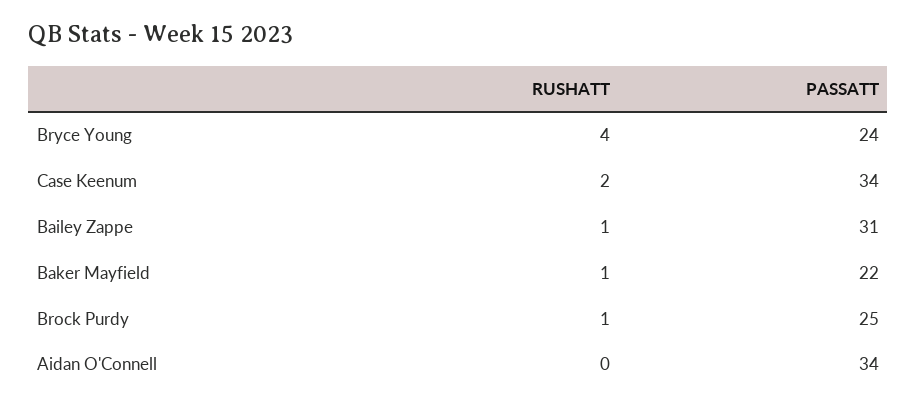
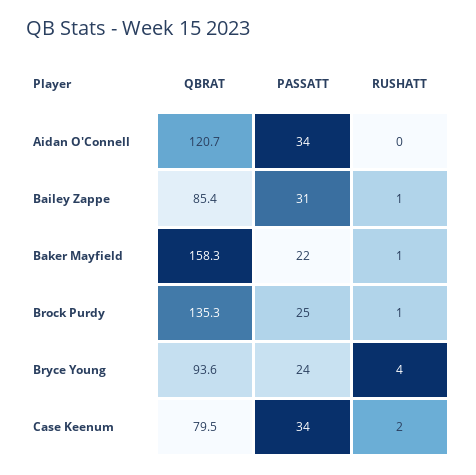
  {
    "RUSHATT": {
      "Bryce Young": 4,
      "Case Keenum": 2,
      "Bailey Zappe": 1,
      "Baker Mayfield": 1,
      "Brock Purdy": 1,
      "Aidan O'Connell": 0
    },
    "PASSATT": {
      "Bryce Young": 24,
      "Case Keenum": 34,
      "Bailey Zappe": 31,
      "Baker Mayfield": 22,
      "Brock Purdy": 25,
      "Aidan O'Connell": 34
-   }
+   },
+   "QBRAT": {
+     "Aidan O'Connell": 120.7,
+     "Bailey Zappe": 85.4,
+     "Baker Mayfield": 158.3,
+     "Brock Purdy": 135.3,
+     "Bryce Young": 93.6,
+     "Case Keenum": 79.5
+   }
  }

